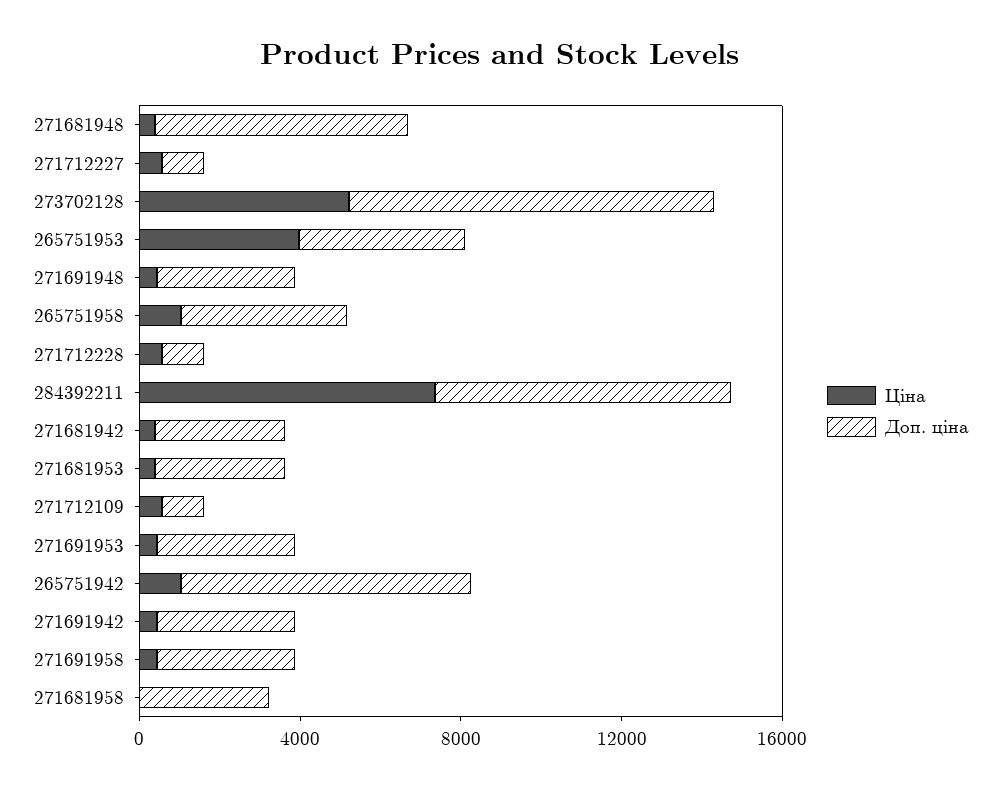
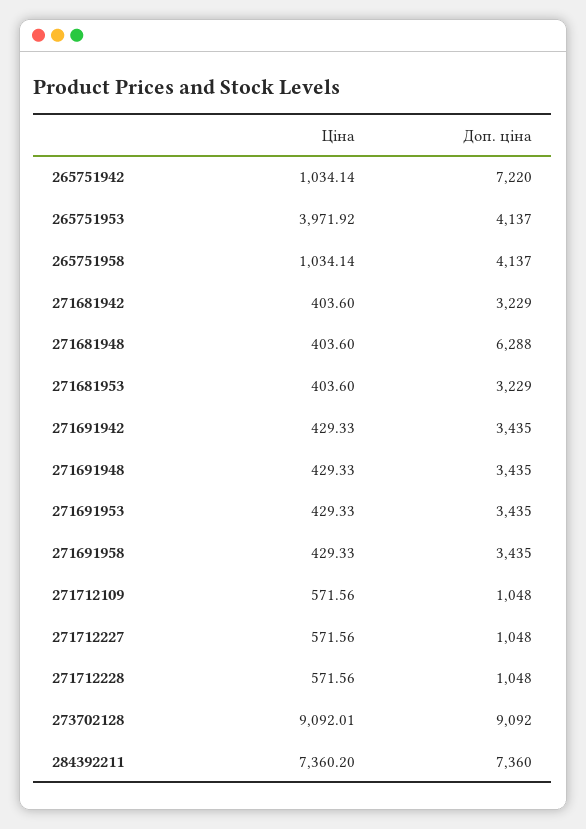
  {
    "Ціна": {
      "271681948": 403.6,
      "271712227": 571.56,
-     "273702128": 5000,
+     "273702128": 9092.01,
      "265751953": 3971.92,
      "271691948": 429.33,
      "265751958": 1034.14,
      "271712228": 571.56,
      "284392211": 7360.2,
      "271681942": 403.6,
      "271681953": 403.6,
      "271712109": 571.56,
      "271691953": 429.33,
      "265751942": 1034.14,
      "271691942": 429.33,
-     "271691958": 429.33,
+     "271691958": 429.33
-     "271681958": 0
    },
    "Доп. ціна": {
      "271681948": 6288,
      "271712227": 1048,
      "273702128": 9092,
      "265751953": 4137,
      "271691948": 3435,
      "265751958": 4137,
      "271712228": 1048,
      "284392211": 7360,
      "271681942": 3229,
      "271681953": 3229,
      "271712109": 1048,
      "271691953": 3435,
      "265751942": 7220,
      "271691942": 3435,
-     "271691958": 3435,
+     "271691958": 3435
-     "271681958": 3000
    }
  }

